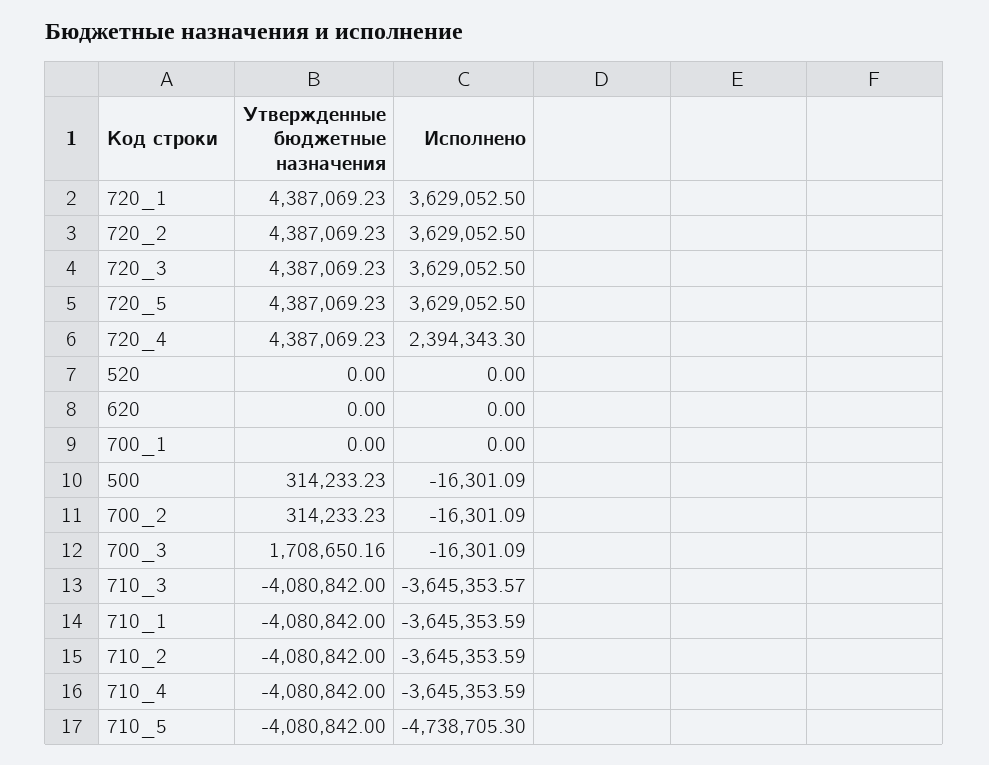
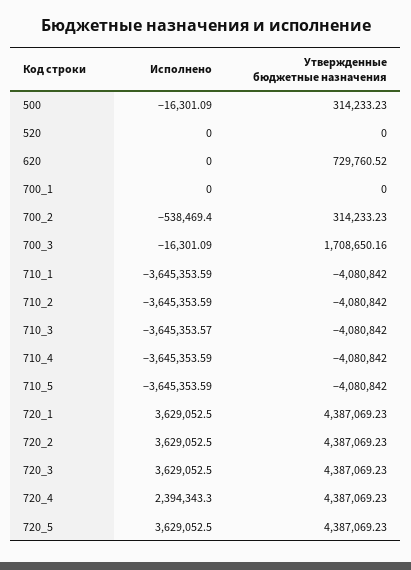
  {
    "Утвержденные бюджетные назначения": {
      "720_1": 4387069.23,
      "720_2": 4387069.23,
      "720_3": 4387069.23,
      "720_5": 4387069.23,
      "720_4": 4387069.23,
      "520": 0,
-     "620": 0,
+     "620": 729760.52,
      "700_1": 0,
      "500": 314233.23,
      "700_2": 314233.23,
      "700_3": 1708650.16,
      "710_3": -4080842,
      "710_1": -4080842,
      "710_2": -4080842,
      "710_4": -4080842,
      "710_5": -4080842
    },
    "Исполнено": {
      "720_1": 3629052.5,
      "720_2": 3629052.5,
      "720_3": 3629052.5,
      "720_5": 3629052.5,
      "720_4": 2394343.3,
      "520": 0,
      "620": 0,
      "700_1": 0,
      "500": -16301.09,
-     "700_2": -16301.09,
+     "700_2": -538469.4,
      "700_3": -16301.09,
      "710_3": -3645353.57,
      "710_1": -3645353.59,
      "710_2": -3645353.59,
      "710_4": -3645353.59,
-     "710_5": -4738705.3
+     "710_5": -3645353.59
    }
  }

